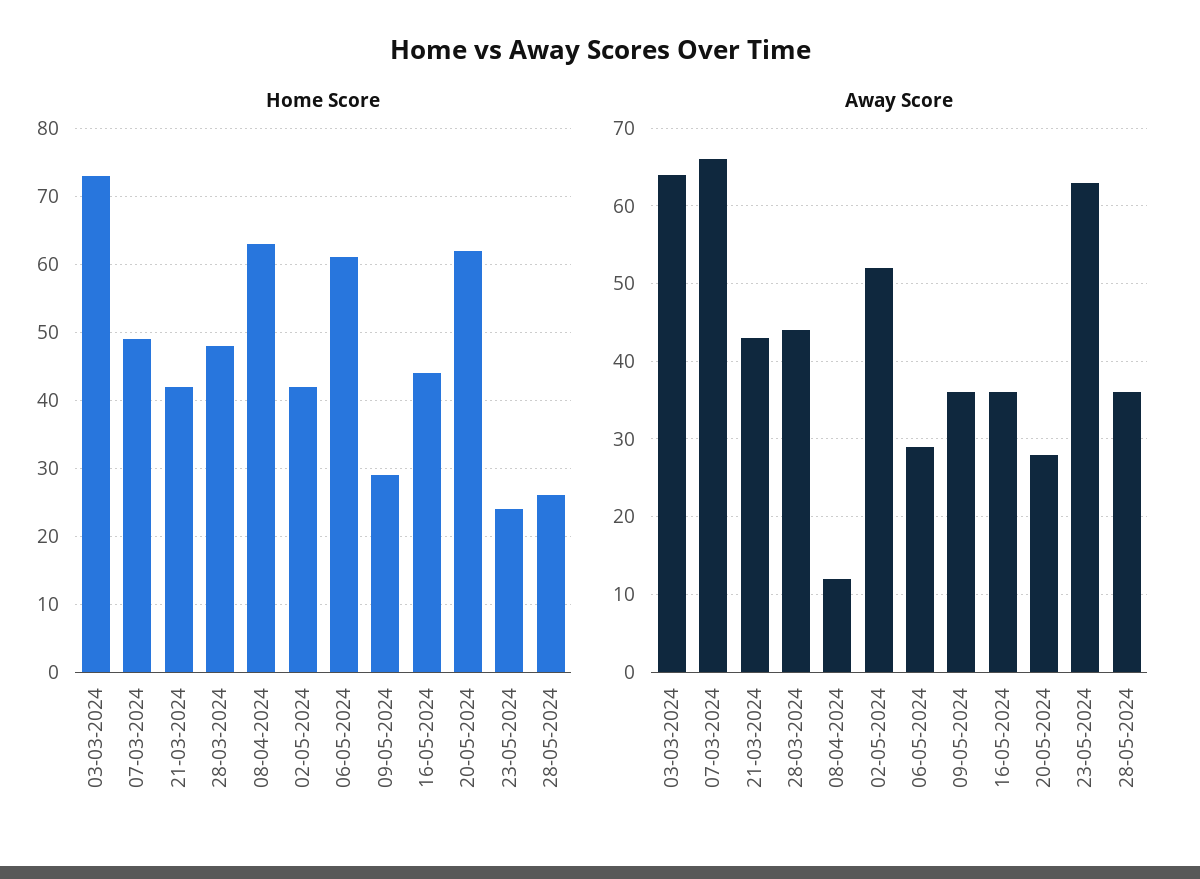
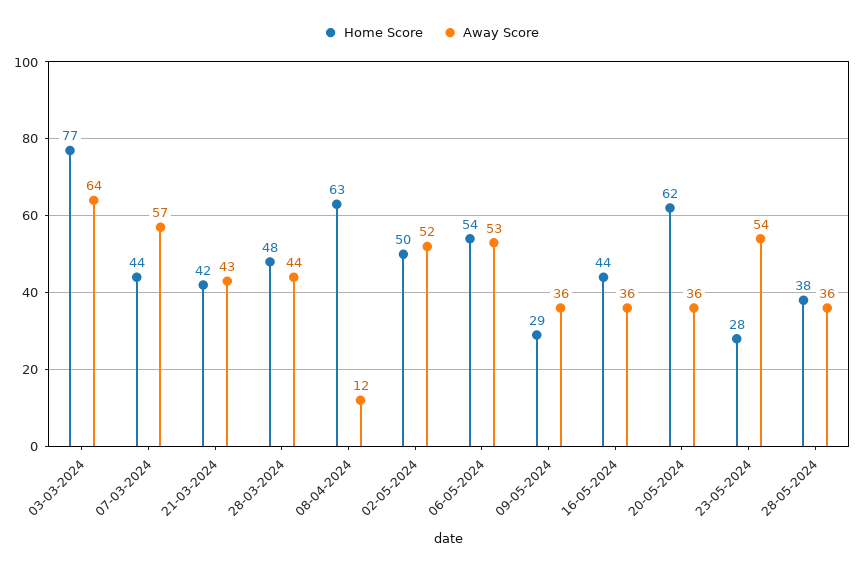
  {
    "Home Score": {
-     "03-03-2024": 73,
+     "03-03-2024": 77,
-     "07-03-2024": 49,
+     "07-03-2024": 44,
      "21-03-2024": 42,
      "28-03-2024": 48,
      "08-04-2024": 63,
-     "02-05-2024": 42,
+     "02-05-2024": 50,
-     "06-05-2024": 61,
+     "06-05-2024": 54,
      "09-05-2024": 29,
      "16-05-2024": 44,
      "20-05-2024": 62,
-     "23-05-2024": 24,
+     "23-05-2024": 28,
-     "28-05-2024": 26
+     "28-05-2024": 38
    },
    "Away Score": {
      "03-03-2024": 64,
-     "07-03-2024": 66,
+     "07-03-2024": 57,
      "21-03-2024": 43,
      "28-03-2024": 44,
      "08-04-2024": 12,
      "02-05-2024": 52,
-     "06-05-2024": 29,
+     "06-05-2024": 53,
      "09-05-2024": 36,
      "16-05-2024": 36,
-     "20-05-2024": 28,
+     "20-05-2024": 36,
-     "23-05-2024": 63,
+     "23-05-2024": 54,
      "28-05-2024": 36
    }
  }

